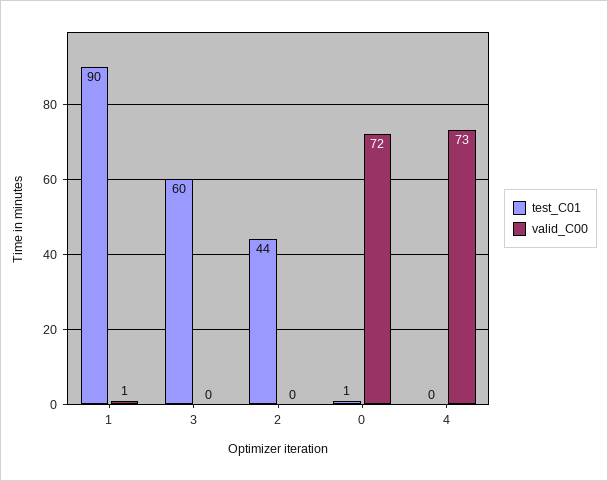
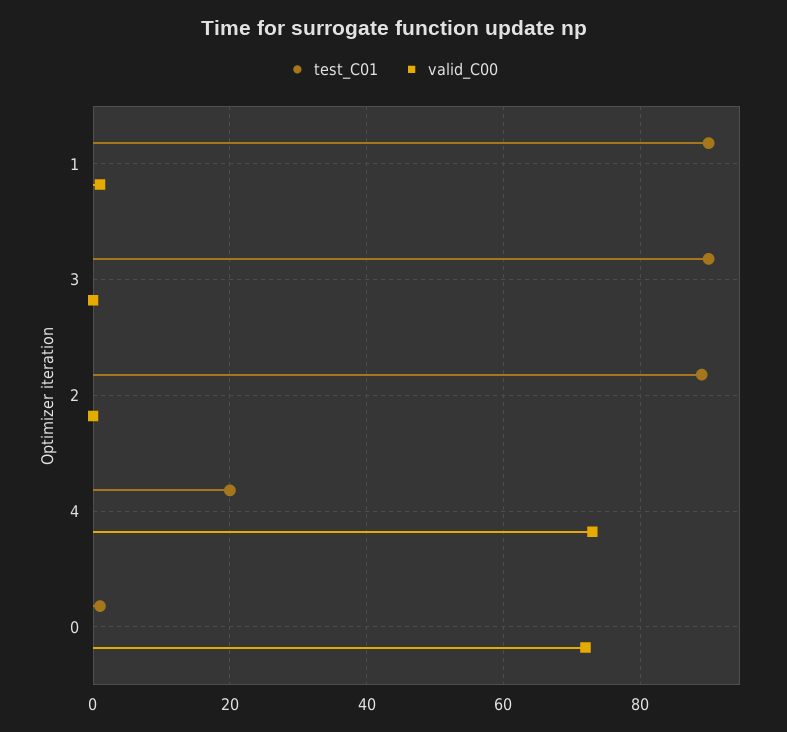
  {
    "test_C01": {
      "1": 90,
-     "3": 60,
+     "3": 90,
-     "2": 44,
+     "2": 90,
      "0": 1,
-     "4": 0
+     "4": 20
    },
    "valid_C00": {
      "1": 1,
      "3": 0,
      "2": 0,
      "0": 72,
      "4": 73
    }
  }

